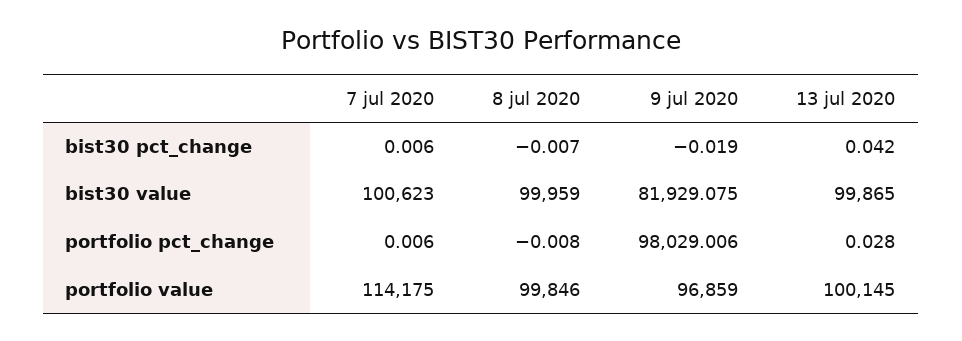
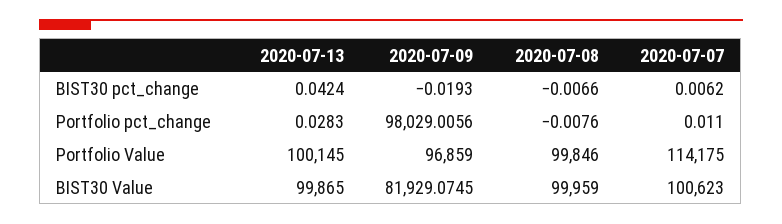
  {
    "7 jul 2020": {
      "bist30 pct_change": 0.0062,
      "bist30 value": 100623,
-     "portfolio pct_change": 0.006,
+     "portfolio pct_change": 0.011,
      "portfolio value": 114175
    },
    "8 jul 2020": {
      "bist30 pct_change": -0.0066,
      "bist30 value": 99959,
      "portfolio pct_change": -0.0076,
      "portfolio value": 99846
    },
    "9 jul 2020": {
      "bist30 pct_change": -0.0193,
      "bist30 value": 81929.0745,
      "portfolio pct_change": 98029.0056,
      "portfolio value": 96859
    },
    "13 jul 2020": {
      "bist30 pct_change": 0.0424,
      "bist30 value": 99865,
      "portfolio pct_change": 0.0283,
      "portfolio value": 100145
    }
  }

